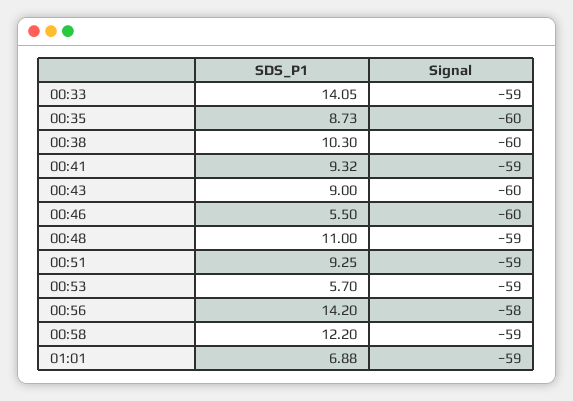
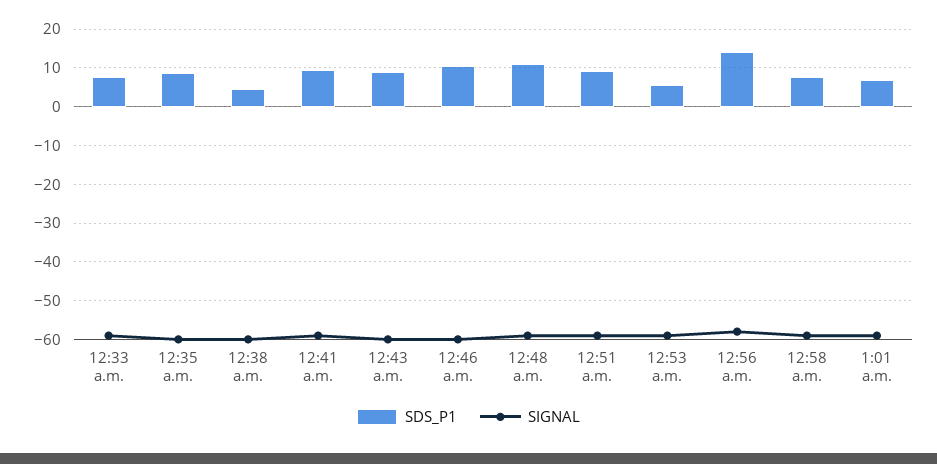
  {
    "SDS_P1": {
-     "00:33": 14.05,
+     "00:33": 8,
      "00:35": 8.73,
-     "00:38": 10.3,
+     "00:38": 4,
      "00:41": 9.32,
      "00:43": 9,
-     "00:46": 5.5,
+     "00:46": 10,
      "00:48": 11,
      "00:51": 9.25,
      "00:53": 5.7,
      "00:56": 14.2,
-     "00:58": 12.2,
+     "00:58": 8,
      "01:01": 6.88
    },
    "Signal": {
      "00:33": -59,
      "00:35": -60,
      "00:38": -60,
      "00:41": -59,
      "00:43": -60,
      "00:46": -60,
      "00:48": -59,
      "00:51": -59,
      "00:53": -59,
      "00:56": -58,
      "00:58": -59,
      "01:01": -59
    }
  }

